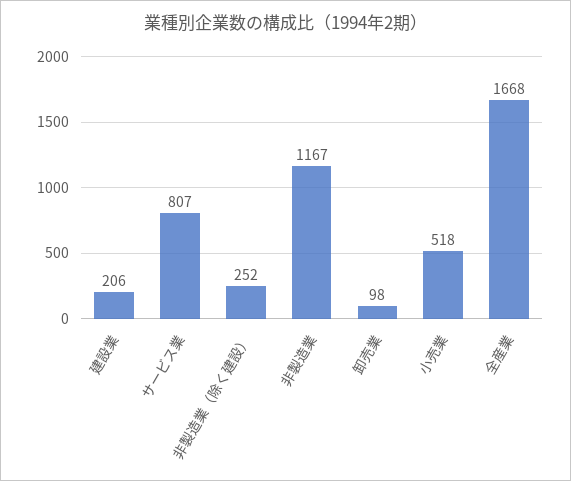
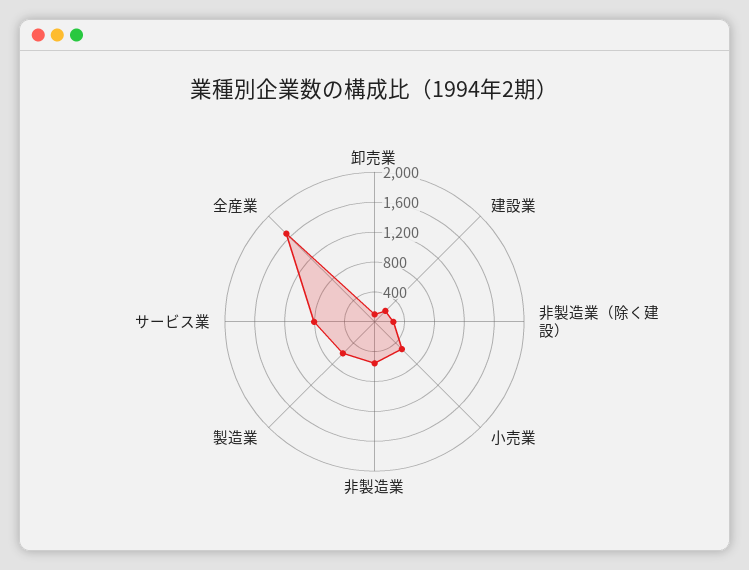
  {
    "建設業": 206,
    "サービス業": 807,
    "非製造業（除く建設）": 252,
-   "非製造業": 1167,
+   "非製造業": 600,
    "卸売業": 98,
    "小売業": 518,
-   "全産業": 1668
+   "全産業": 1668,
+   "製造業": 600
  }

